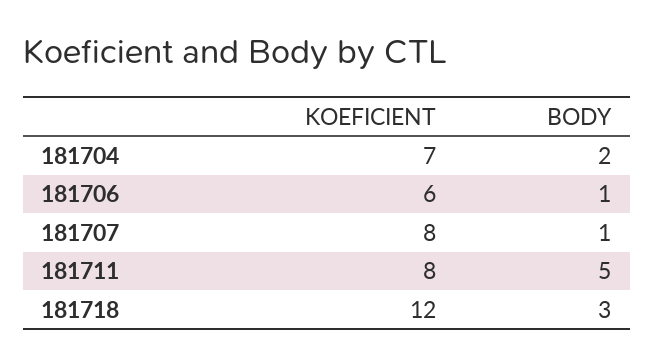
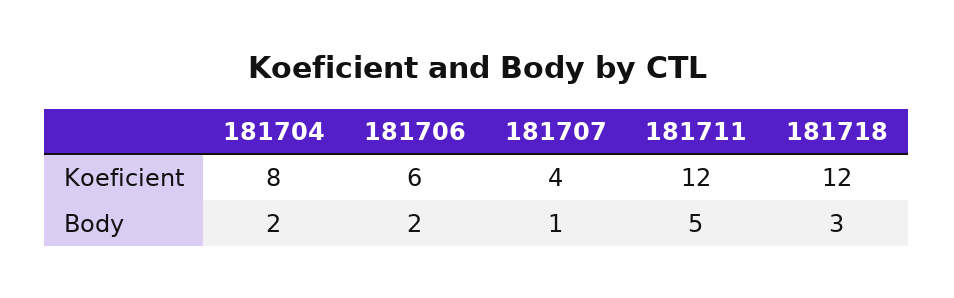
  {
    "KOEFICIENT": {
-     "181704": 7,
+     "181704": 8,
      "181706": 6,
-     "181707": 8,
+     "181707": 4,
-     "181711": 8,
+     "181711": 12,
      "181718": 12
    },
    "BODY": {
      "181704": 2,
-     "181706": 1,
+     "181706": 2,
      "181707": 1,
      "181711": 5,
      "181718": 3
    }
  }

